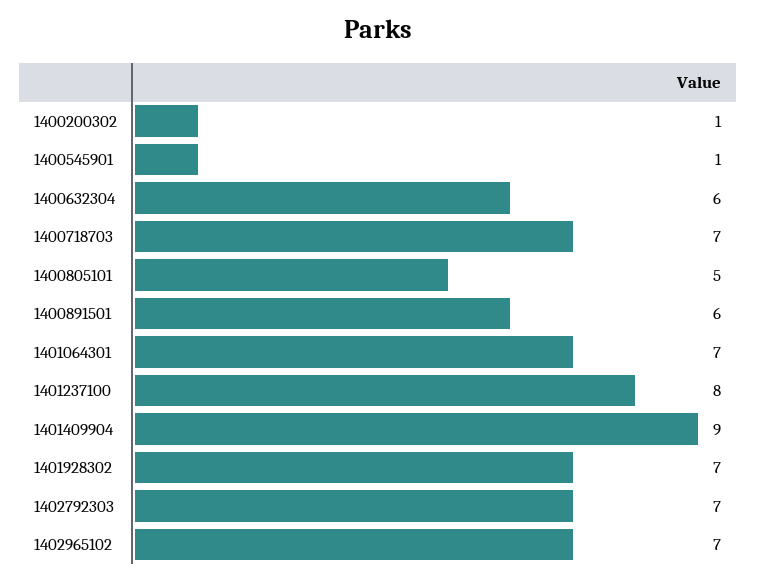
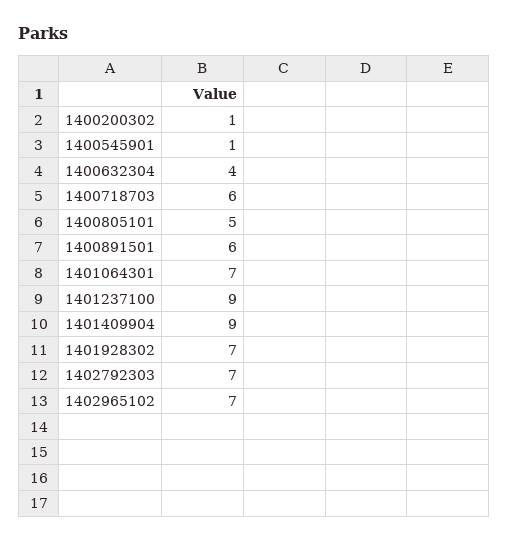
  {
    "1400200302": 1,
    "1400545901": 1,
-   "1400632304": 6,
+   "1400632304": 4,
-   "1400718703": 7,
+   "1400718703": 6,
    "1400805101": 5,
    "1400891501": 6,
    "1401064301": 7,
-   "1401237100": 8,
+   "1401237100": 9,
    "1401409904": 9,
    "1401928302": 7,
    "1402792303": 7,
    "1402965102": 7
  }

